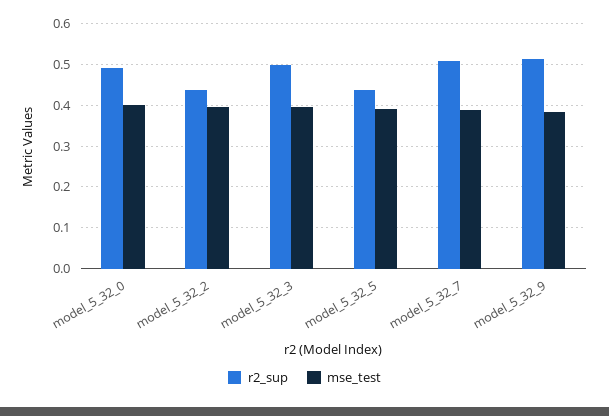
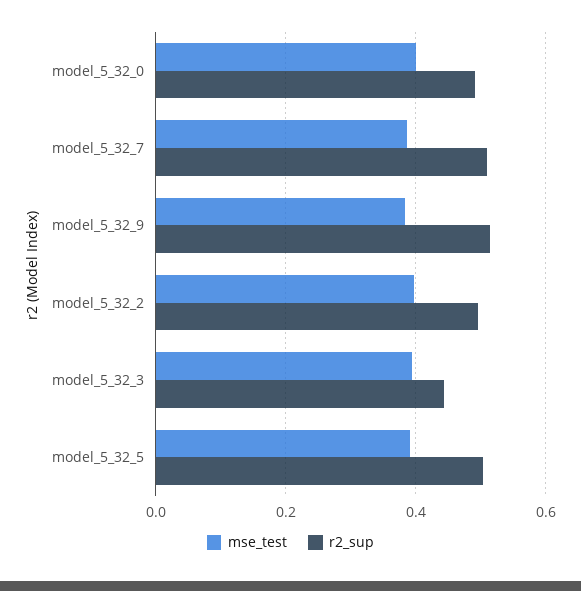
  {
    "r2_sup": {
      "model_5_32_0": 0.5,
-     "model_5_32_2": 0.44,
+     "model_5_32_2": 0.5,
-     "model_5_32_3": 0.5,
+     "model_5_32_3": 0.44,
-     "model_5_32_5": 0.44,
+     "model_5_32_5": 0.5,
      "model_5_32_7": 0.5,
      "model_5_32_9": 0.52
    },
    "mse_test": {
      "model_5_32_0": 0.4,
      "model_5_32_2": 0.4,
      "model_5_32_3": 0.4,
      "model_5_32_5": 0.4,
      "model_5_32_7": 0.38,
      "model_5_32_9": 0.38
    }
  }

